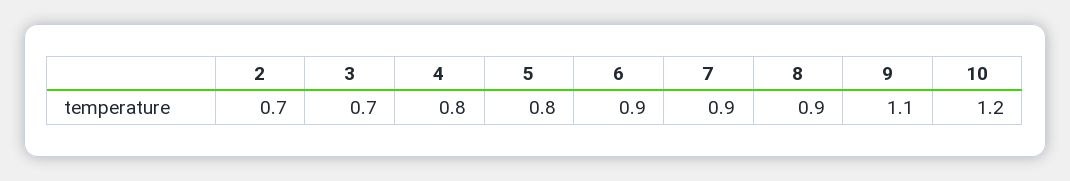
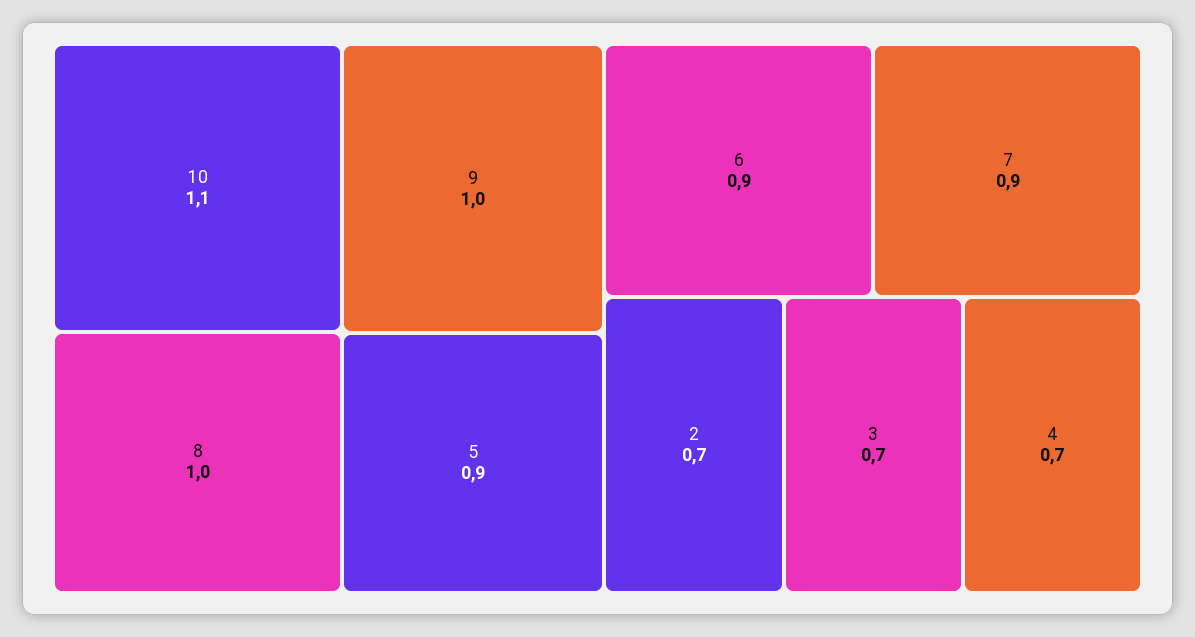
  {
    "2": 0.7,
    "3": 0.7,
-   "4": 0.8,
+   "4": 0.7,
-   "5": 0.8,
+   "5": 0.9,
    "6": 0.9,
    "7": 0.9,
-   "8": 0.9,
+   "8": 1,
-   "9": 1.1,
+   "9": 1,
-   "10": 1.2
+   "10": 1.1
  }

